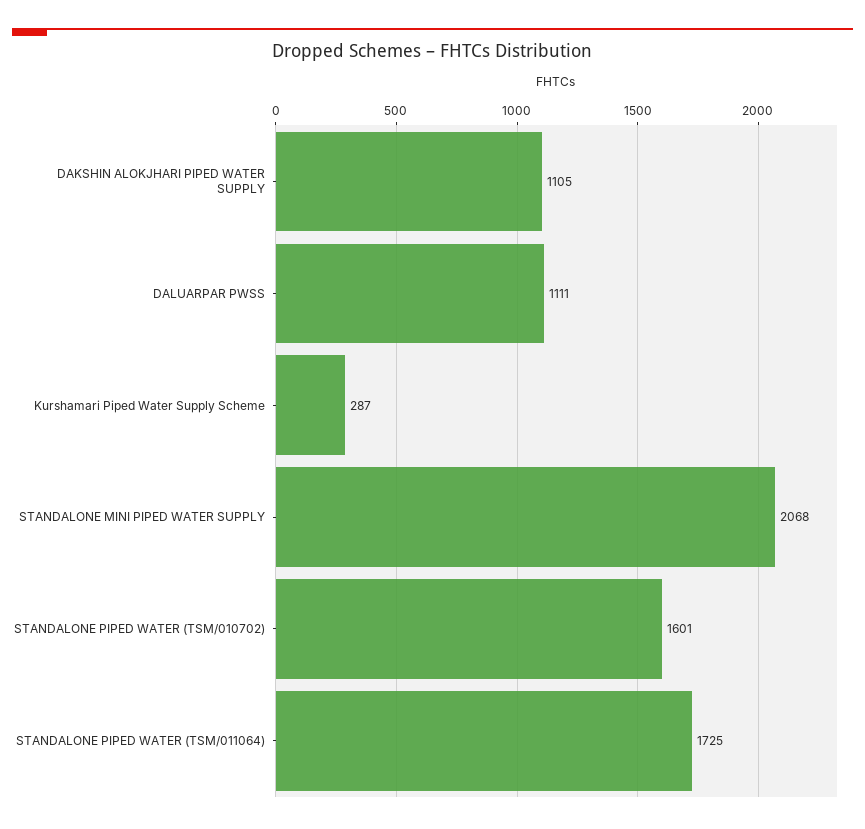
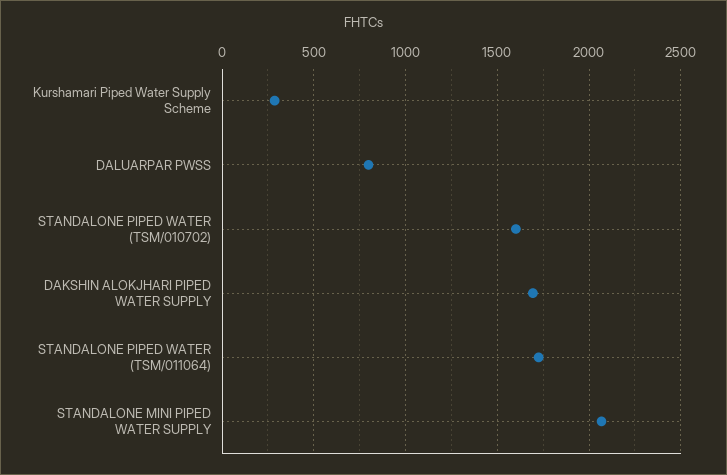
  {
-   "DAKSHIN ALOKJHARI PIPED WATER SUPPLY": 1105,
+   "DAKSHIN ALOKJHARI PIPED WATER SUPPLY": 1700,
-   "DALUARPAR PWSS": 1111,
+   "DALUARPAR PWSS": 800,
    "Kurshamari Piped Water Supply Scheme": 287,
    "STANDALONE MINI PIPED WATER SUPPLY": 2068,
    "STANDALONE PIPED WATER (TSM/010702)": 1601,
    "STANDALONE PIPED WATER (TSM/011064)": 1725
  }

